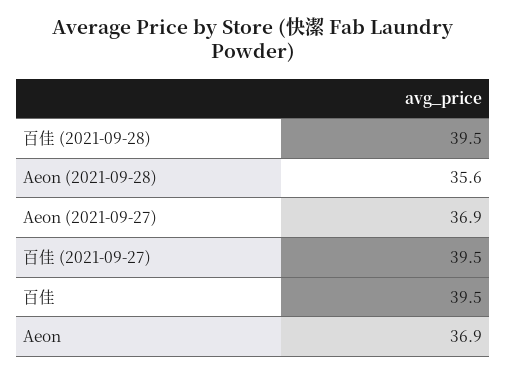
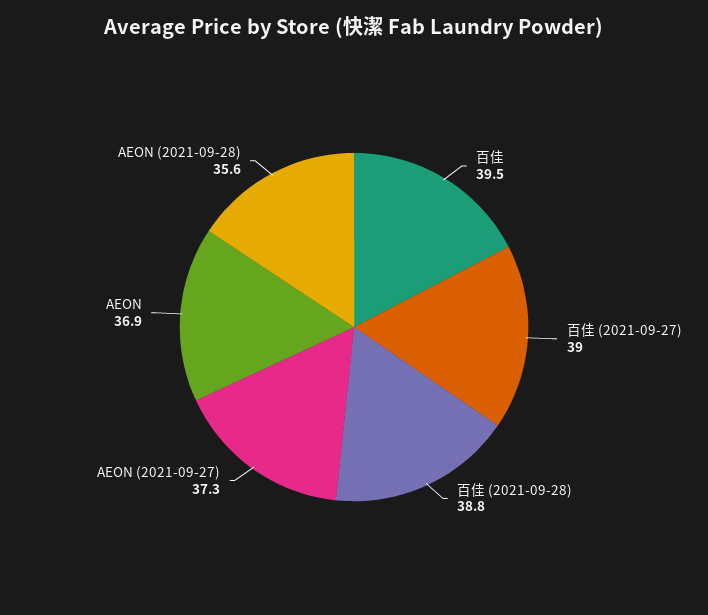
  {
-   "百佳 (2021-09-28)": 39.5,
+   "百佳 (2021-09-28)": 38.8,
    "Aeon (2021-09-28)": 35.6,
-   "Aeon (2021-09-27)": 36.9,
+   "Aeon (2021-09-27)": 37.3,
-   "百佳 (2021-09-27)": 39.5,
+   "百佳 (2021-09-27)": 39,
    "百佳": 39.5,
    "Aeon": 36.9
  }

